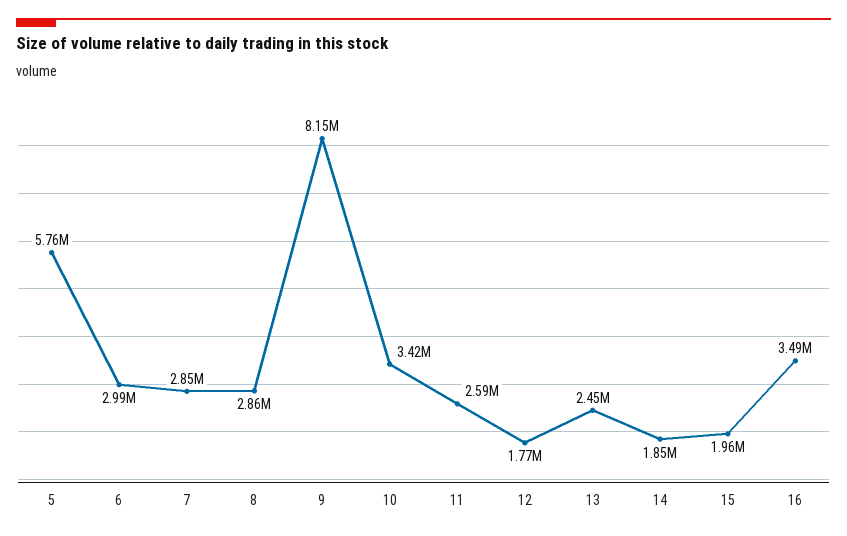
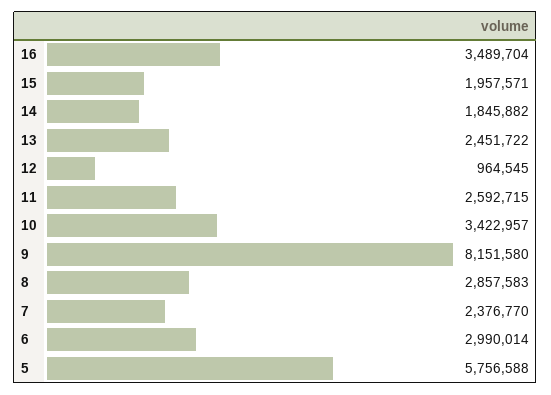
  {
    "5": 5756588,
    "6": 2990014,
-   "7": 2850000,
+   "7": 2376770,
    "8": 2857583,
    "9": 8151580,
    "10": 3422957,
    "11": 2592715,
-   "12": 1770000,
+   "12": 964545,
    "13": 2451722,
    "14": 1845882,
    "15": 1957571,
    "16": 3489704
  }

